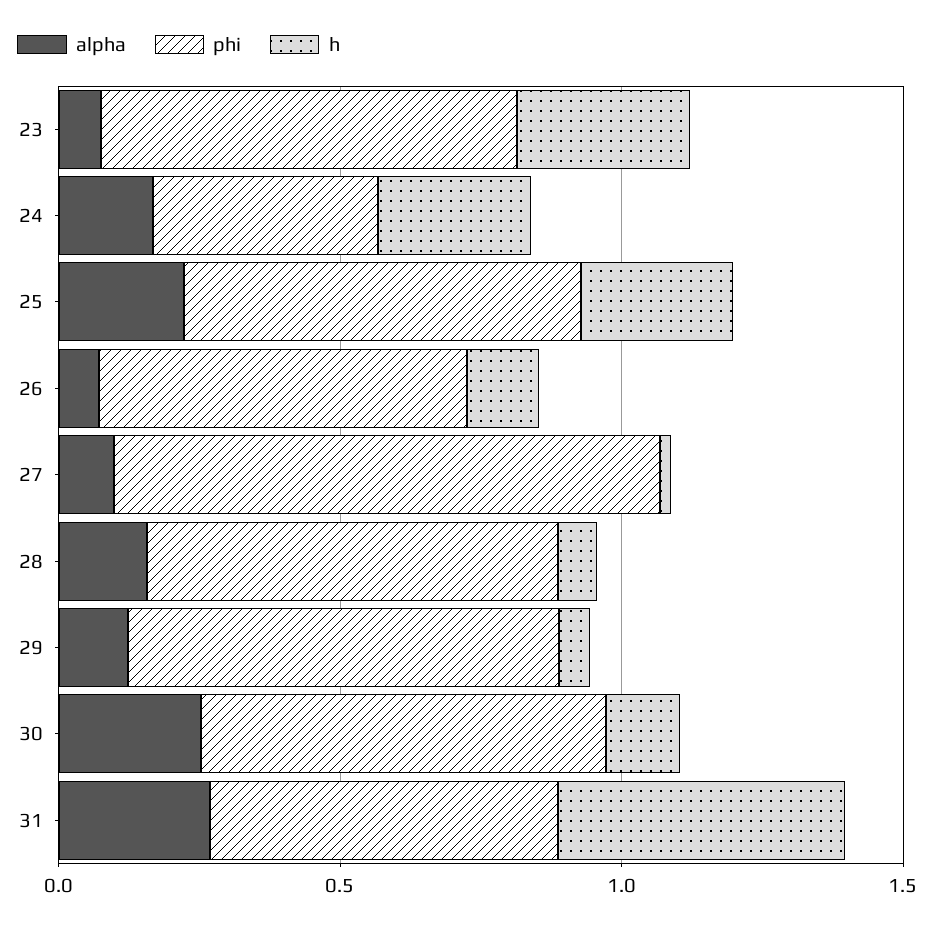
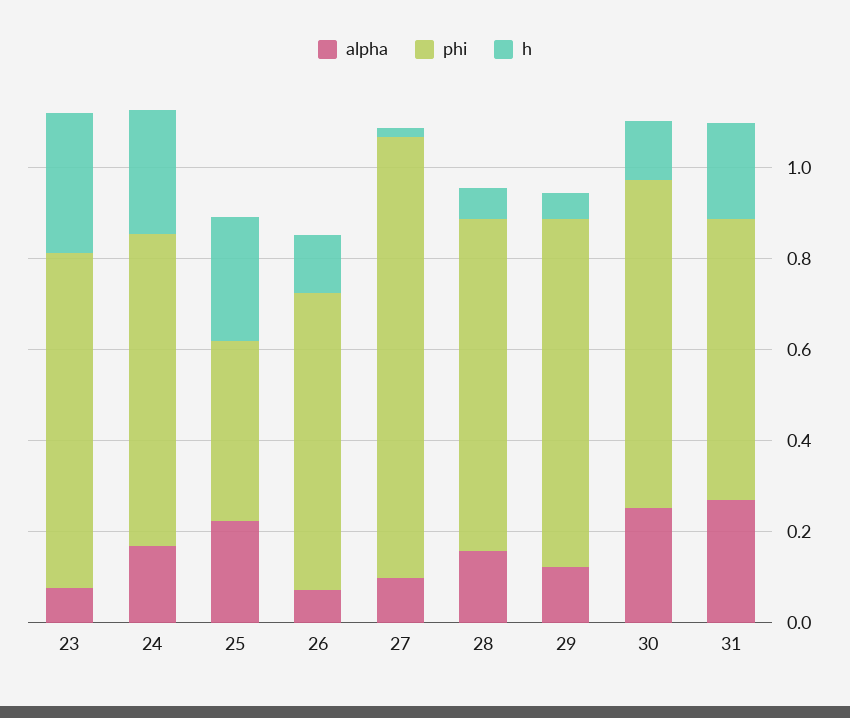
  {
    "alpha": {
      "23": 0.1,
      "24": 0.15,
      "25": 0.2,
      "26": 0.05,
      "27": 0.1,
      "28": 0.15,
      "29": 0.1,
      "30": 0.25,
      "31": 0.25
    },
    "phi": {
      "23": 0.75,
-     "24": 0.4,
+     "24": 0.7,
-     "25": 0.7,
+     "25": 0.4,
      "26": 0.65,
      "27": 0.95,
      "28": 0.75,
      "29": 0.75,
      "30": 0.7,
      "31": 0.6
    },
    "h": {
      "23": 0.3,
      "24": 0.25,
      "25": 0.25,
      "26": 0.15,
      "27": 0,
      "28": 0.05,
      "29": 0.05,
      "30": 0.15,
-     "31": 0.5
+     "31": 0.2
    }
  }

